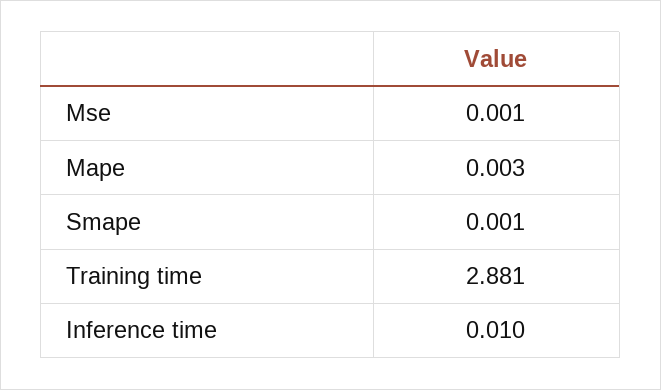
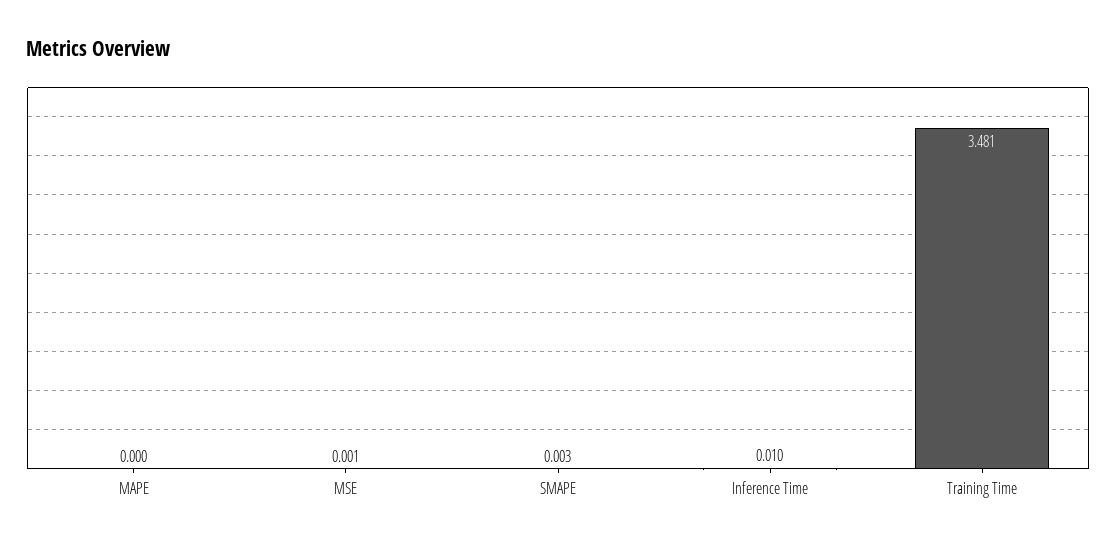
  {
    "Mse": 0.001,
-   "Mape": 0.003,
+   "Mape": 0,
-   "Smape": 0.001,
+   "Smape": 0.003,
-   "Training time": 2.881,
+   "Training time": 3.481,
    "Inference time": 0.01
  }

